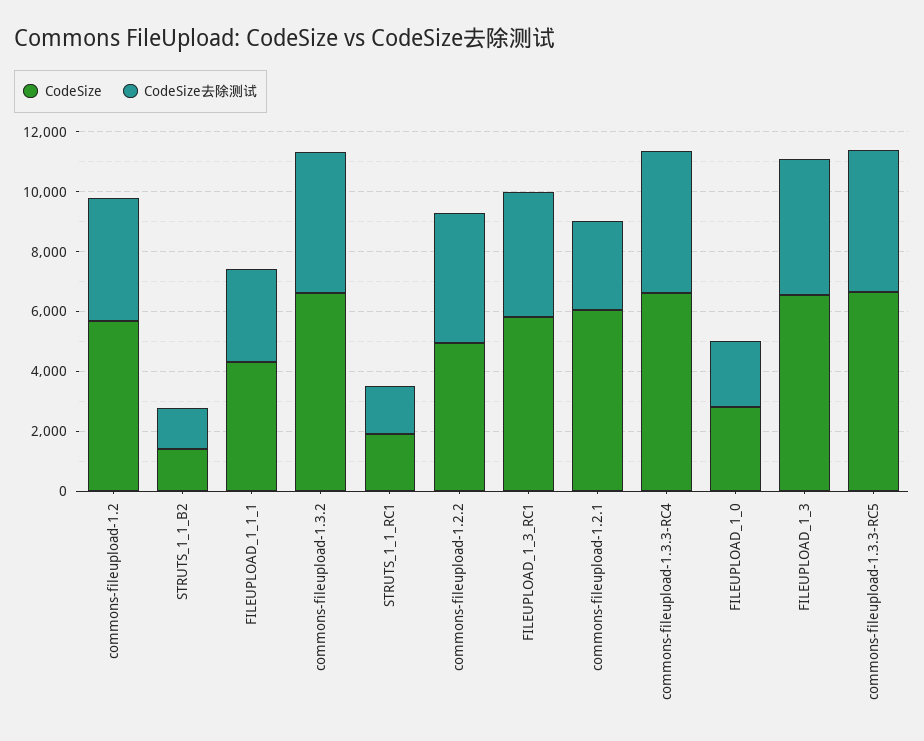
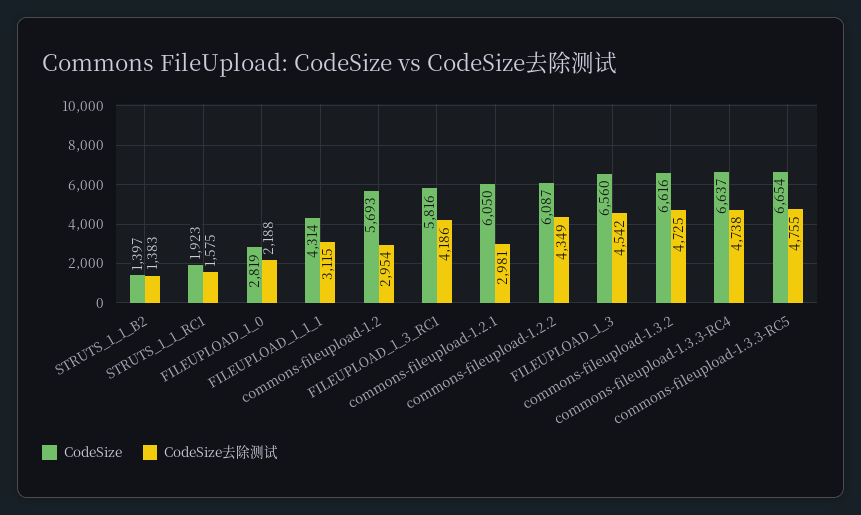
  {
    "CodeSize": {
      "commons-fileupload-1.2": 5693,
      "STRUTS_1_1_B2": 1397,
      "FILEUPLOAD_1_1_1": 4314,
      "commons-fileupload-1.3.2": 6616,
      "STRUTS_1_1_RC1": 1923,
-     "commons-fileupload-1.2.2": 5000,
+     "commons-fileupload-1.2.2": 6087,
      "FILEUPLOAD_1_3_RC1": 5816,
      "commons-fileupload-1.2.1": 6050,
      "commons-fileupload-1.3.3-RC4": 6637,
      "FILEUPLOAD_1_0": 2819,
      "FILEUPLOAD_1_3": 6560,
      "commons-fileupload-1.3.3-RC5": 6654
    },
    "CodeSize去除测试": {
-     "commons-fileupload-1.2": 4000,
+     "commons-fileupload-1.2": 2954,
      "STRUTS_1_1_B2": 1383,
      "FILEUPLOAD_1_1_1": 3115,
      "commons-fileupload-1.3.2": 4725,
      "STRUTS_1_1_RC1": 1575,
      "commons-fileupload-1.2.2": 4349,
      "FILEUPLOAD_1_3_RC1": 4186,
      "commons-fileupload-1.2.1": 2981,
      "commons-fileupload-1.3.3-RC4": 4738,
      "FILEUPLOAD_1_0": 2188,
      "FILEUPLOAD_1_3": 4542,
      "commons-fileupload-1.3.3-RC5": 4755
    }
  }

